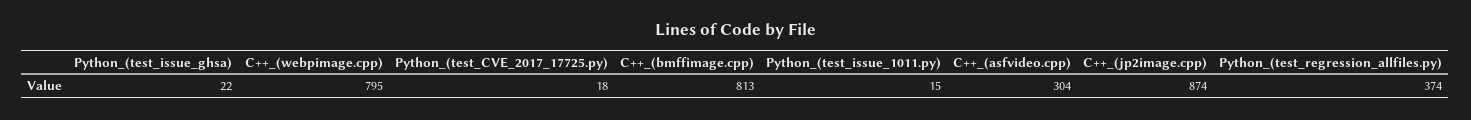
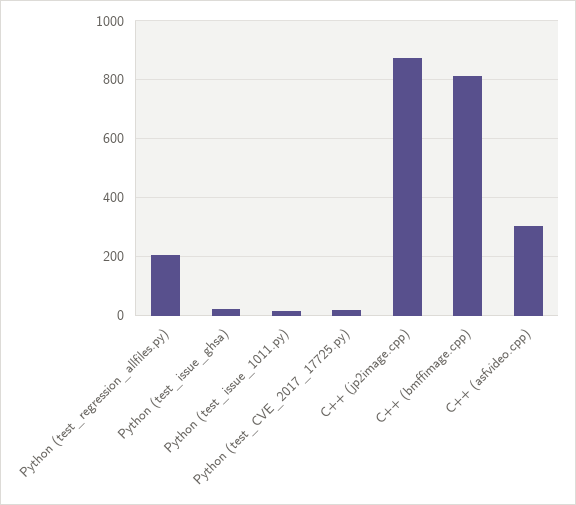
  {
    "Python_(test_issue_ghsa)": 22,
-   "C++_(webpimage.cpp)": 795,
    "Python_(test_CVE_2017_17725.py)": 18,
    "C++_(bmffimage.cpp)": 813,
    "Python_(test_issue_1011.py)": 15,
    "C++_(asfvideo.cpp)": 304,
    "C++_(jp2image.cpp)": 874,
-   "Python_(test_regression_allfiles.py)": 374
+   "Python_(test_regression_allfiles.py)": 200
  }

